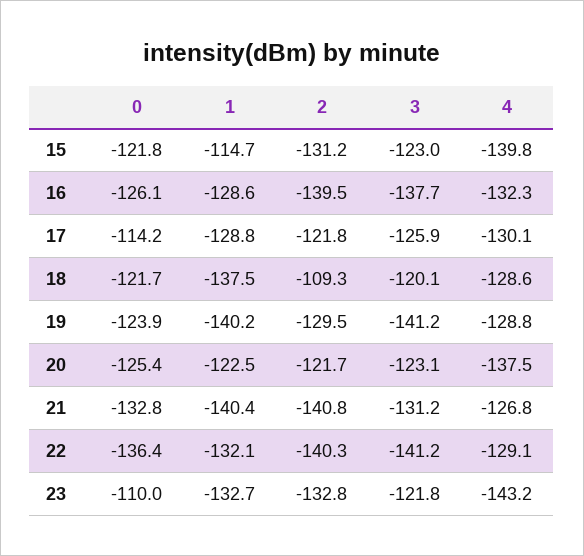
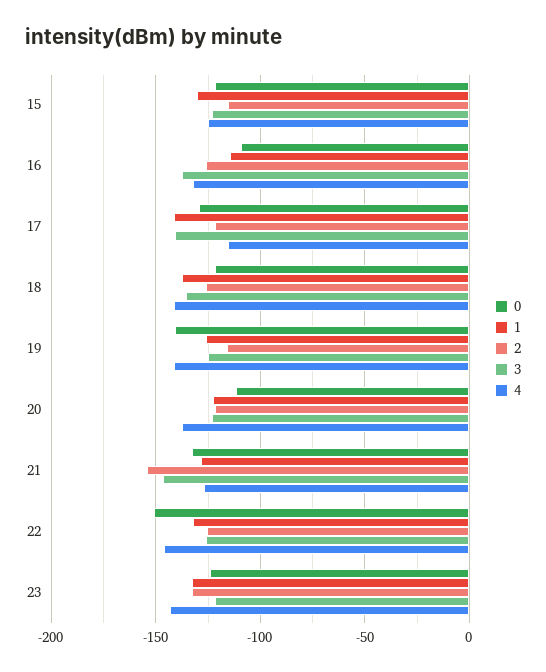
  {
    "0": {
      "15": -121.8,
-     "16": -126.1,
+     "16": -110,
-     "17": -114.2,
+     "17": -130,
      "18": -121.7,
-     "19": -123.9,
+     "19": -140,
-     "20": -125.4,
+     "20": -110,
      "21": -132.8,
-     "22": -136.4,
+     "22": -150,
-     "23": -110
+     "23": -125
    },
    "1": {
-     "15": -114.7,
+     "15": -130,
-     "16": -128.6,
+     "16": -115,
-     "17": -128.8,
+     "17": -140,
      "18": -137.5,
-     "19": -140.2,
+     "19": -125,
      "20": -122.5,
-     "21": -140.4,
+     "21": -130,
      "22": -132.1,
      "23": -132.7
    },
    "2": {
-     "15": -131.2,
+     "15": -115,
-     "16": -139.5,
+     "16": -125,
      "17": -121.8,
-     "18": -109.3,
+     "18": -125,
-     "19": -129.5,
+     "19": -115,
      "20": -121.7,
-     "21": -140.8,
+     "21": -155,
-     "22": -140.3,
+     "22": -125,
      "23": -132.8
    },
    "3": {
      "15": -123,
      "16": -137.7,
-     "17": -125.9,
+     "17": -140,
-     "18": -120.1,
+     "18": -135,
-     "19": -141.2,
+     "19": -125,
      "20": -123.1,
-     "21": -131.2,
+     "21": -145,
-     "22": -141.2,
+     "22": -125,
      "23": -121.8
    },
    "4": {
-     "15": -139.8,
+     "15": -125,
      "16": -132.3,
-     "17": -130.1,
+     "17": -115,
-     "18": -128.6,
+     "18": -140,
-     "19": -128.8,
+     "19": -140,
      "20": -137.5,
      "21": -126.8,
-     "22": -129.1,
+     "22": -145,
      "23": -143.2
    }
  }

